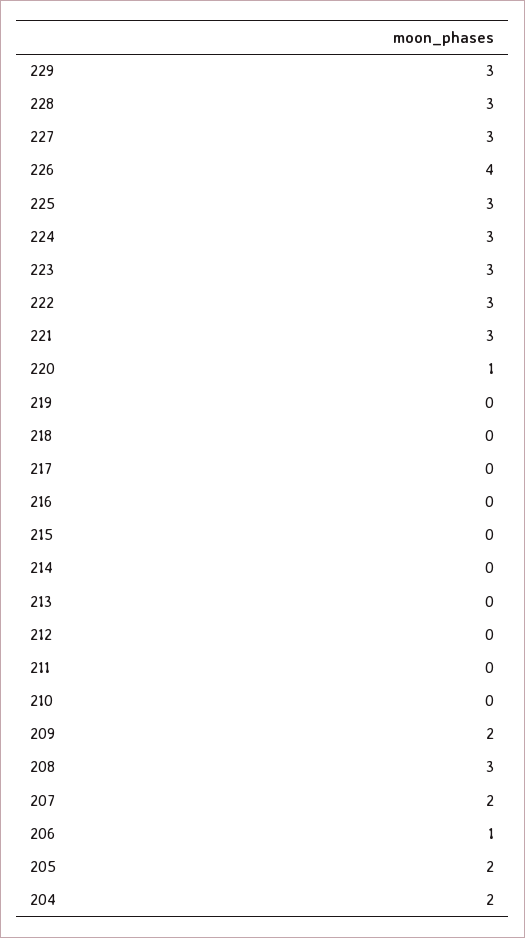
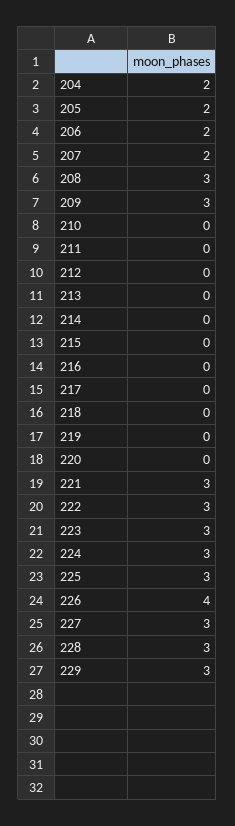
  {
    "229": 3,
    "228": 3,
    "227": 3,
    "226": 4,
    "225": 3,
    "224": 3,
    "223": 3,
    "222": 3,
    "221": 3,
-   "220": 1,
+   "220": 0,
    "219": 0,
    "218": 0,
    "217": 0,
    "216": 0,
    "215": 0,
    "214": 0,
    "213": 0,
    "212": 0,
    "211": 0,
    "210": 0,
-   "209": 2,
+   "209": 3,
    "208": 3,
    "207": 2,
-   "206": 1,
+   "206": 2,
    "205": 2,
    "204": 2
  }

